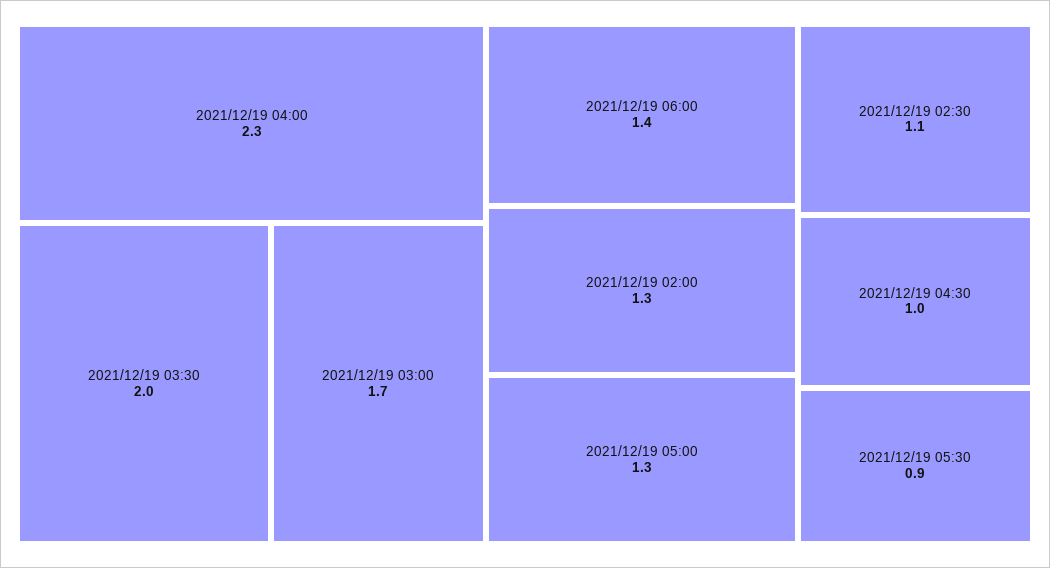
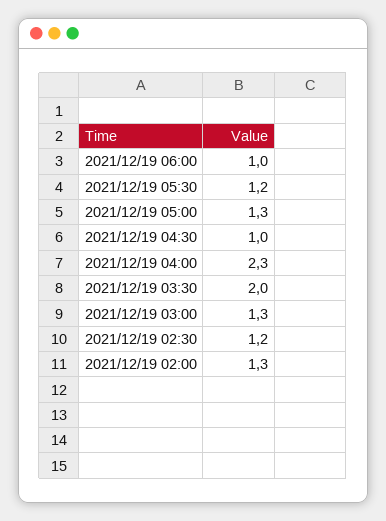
  {
    "2021/12/19 04:00": 2.3,
    "2021/12/19 03:30": 2,
-   "2021/12/19 03:00": 1.7,
+   "2021/12/19 03:00": 1.3,
-   "2021/12/19 06:00": 1.4,
+   "2021/12/19 06:00": 1,
    "2021/12/19 02:00": 1.3,
    "2021/12/19 05:00": 1.3,
-   "2021/12/19 02:30": 1.1,
+   "2021/12/19 02:30": 1.2,
    "2021/12/19 04:30": 1,
-   "2021/12/19 05:30": 0.9
+   "2021/12/19 05:30": 1.2
  }

